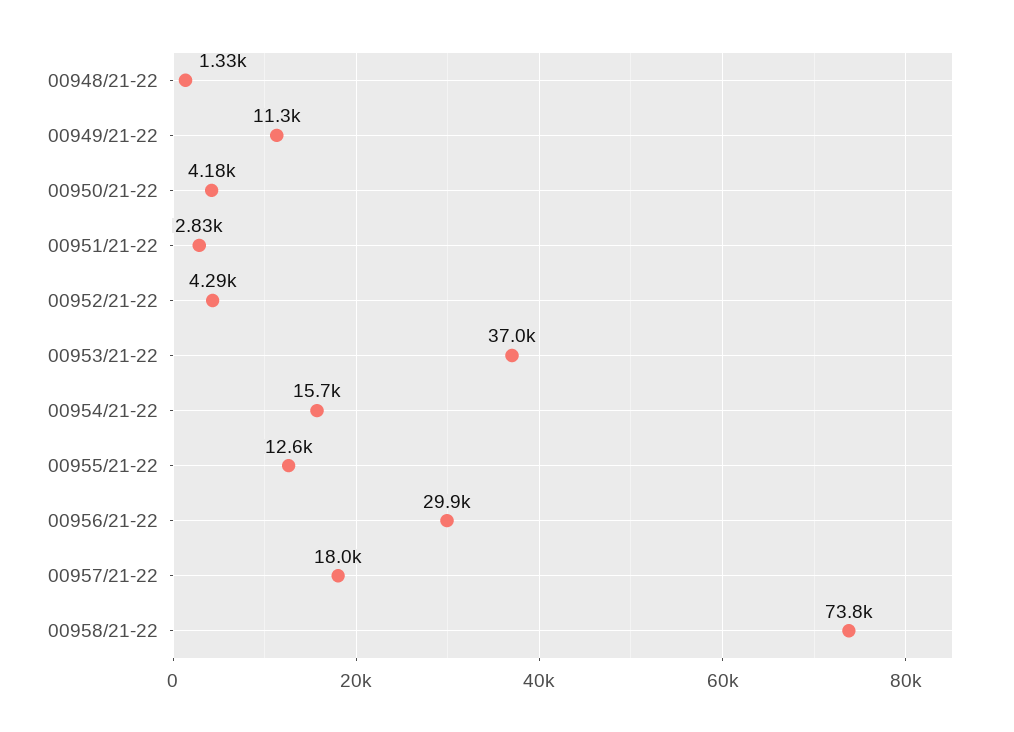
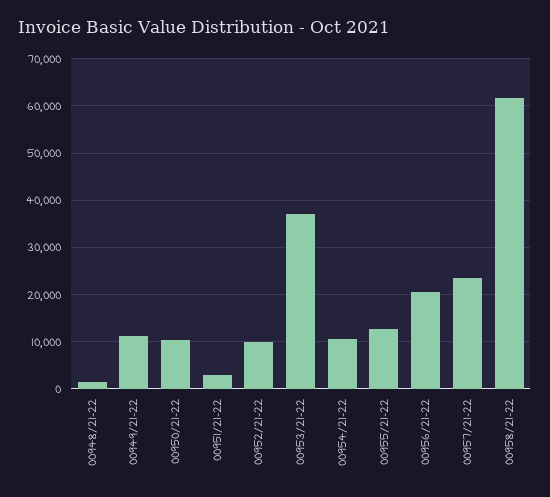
  {
    "00948/21-22": 1330,
    "00949/21-22": 11300,
-   "00950/21-22": 4180,
+   "00950/21-22": 10000,
    "00951/21-22": 2830,
-   "00952/21-22": 4290,
+   "00952/21-22": 10000,
    "00953/21-22": 37000,
-   "00954/21-22": 15700,
+   "00954/21-22": 10000,
    "00955/21-22": 12600,
-   "00956/21-22": 29900,
+   "00956/21-22": 20000,
-   "00957/21-22": 18000,
+   "00957/21-22": 24000,
-   "00958/21-22": 73800
+   "00958/21-22": 62000
  }

